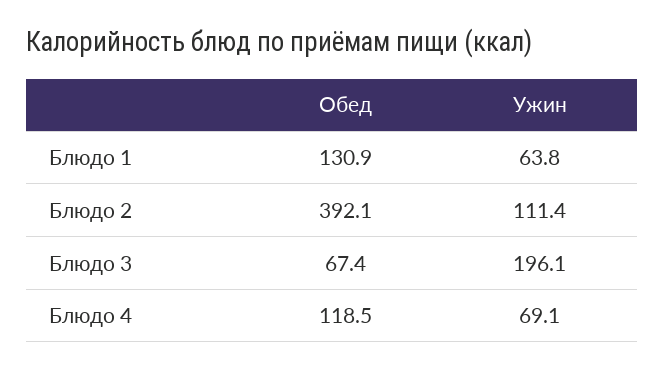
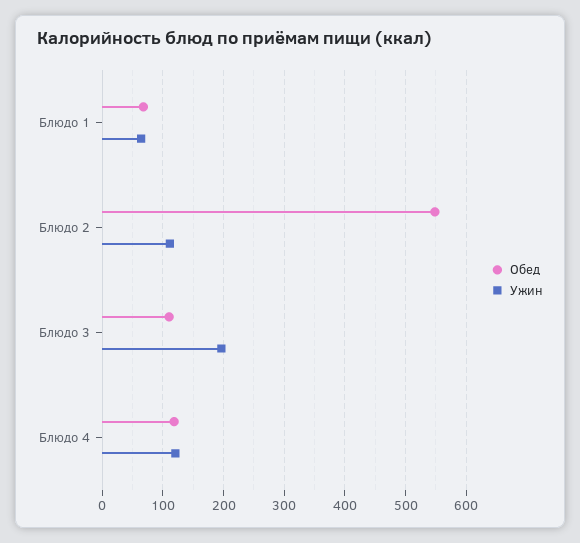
  {
    "Обед": {
-     "Блюдо 1": 130.9,
+     "Блюдо 1": 70,
-     "Блюдо 2": 392.1,
+     "Блюдо 2": 550,
-     "Блюдо 3": 67.4,
+     "Блюдо 3": 110,
      "Блюдо 4": 118.5
    },
    "Ужин": {
      "Блюдо 1": 63.8,
      "Блюдо 2": 111.4,
      "Блюдо 3": 196.1,
-     "Блюдо 4": 69.1
+     "Блюдо 4": 120
    }
  }

